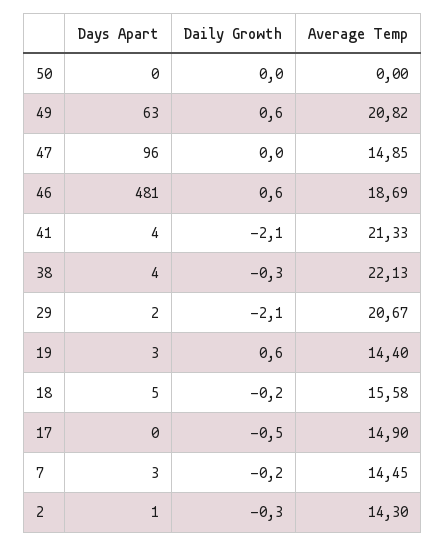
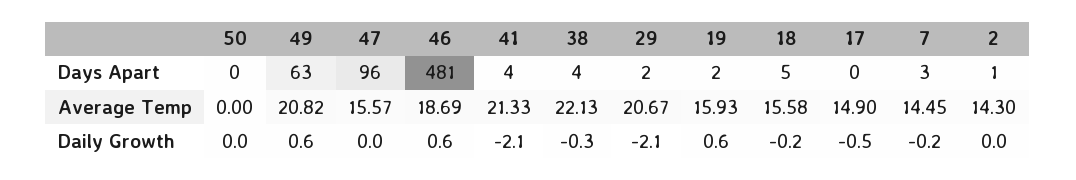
  {
    "Days Apart": {
      "50": 0,
      "49": 63,
      "47": 96,
      "46": 481,
      "41": 4,
      "38": 4,
      "29": 2,
-     "19": 3,
+     "19": 2,
      "18": 5,
      "17": 0,
      "7": 3,
      "2": 1
    },
    "Daily Growth": {
      "50": 0,
      "49": 0.6,
      "47": 0,
      "46": 0.6,
      "41": -2.1,
      "38": -0.3,
      "29": -2.1,
      "19": 0.6,
      "18": -0.2,
      "17": -0.5,
      "7": -0.2,
-     "2": -0.3
+     "2": 0
    },
    "Average Temp": {
      "50": 0,
      "49": 20.82,
-     "47": 14.85,
+     "47": 15.57,
      "46": 18.69,
      "41": 21.33,
      "38": 22.13,
      "29": 20.67,
-     "19": 14.4,
+     "19": 15.93,
      "18": 15.58,
      "17": 14.9,
      "7": 14.45,
      "2": 14.3
    }
  }

